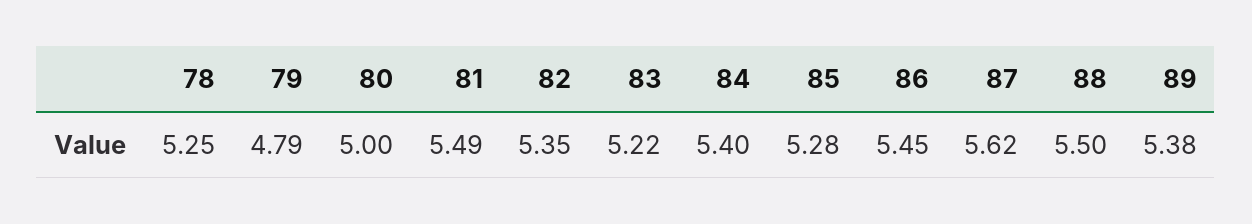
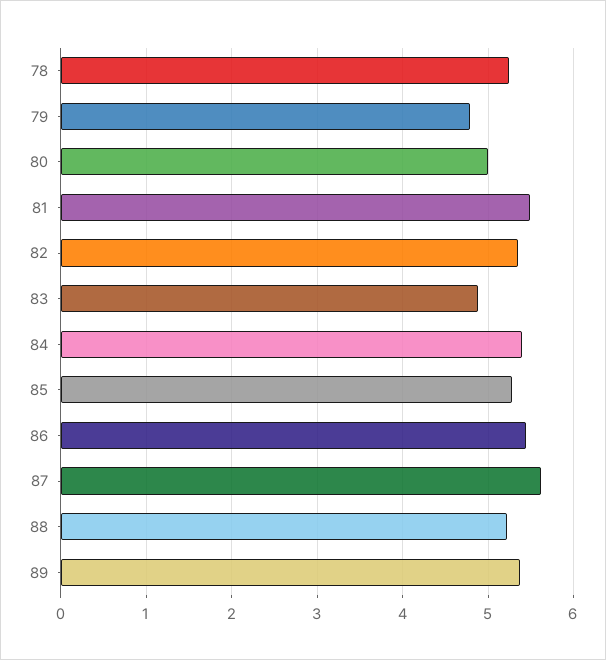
  {
    "78": 5.25,
    "79": 4.79,
    "80": 5,
    "81": 5.49,
    "82": 5.35,
-   "83": 5.22,
+   "83": 4.9,
    "84": 5.4,
    "85": 5.28,
    "86": 5.45,
    "87": 5.62,
-   "88": 5.5,
+   "88": 5.2,
    "89": 5.38
  }

